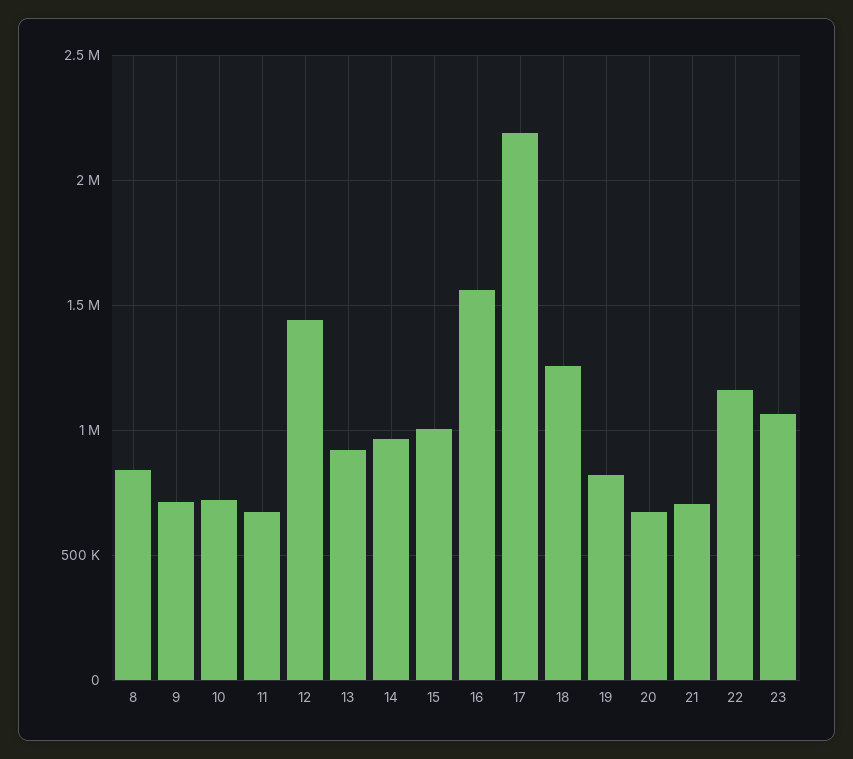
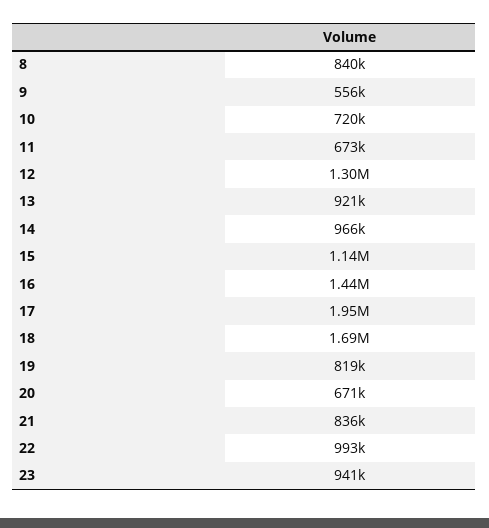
  {
    "8": 840000,
-   "9": 700000,
+   "9": 556000,
    "10": 720000,
    "11": 673000,
-   "12": 1450000,
+   "12": 1300000,
    "13": 921000,
    "14": 966000,
-   "15": 1000000,
+   "15": 1140000,
-   "16": 1550000,
+   "16": 1440000,
-   "17": 2200000,
+   "17": 1950000,
-   "18": 1250000,
+   "18": 1690000,
    "19": 819000,
    "20": 671000,
-   "21": 700000,
+   "21": 836000,
-   "22": 1150000,
+   "22": 993000,
-   "23": 1050000
+   "23": 941000
  }

